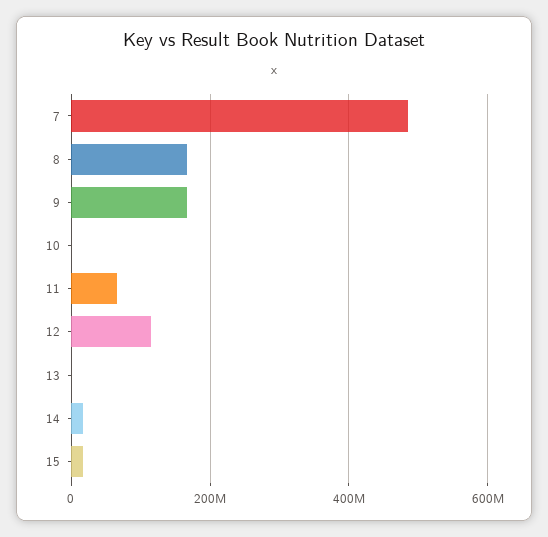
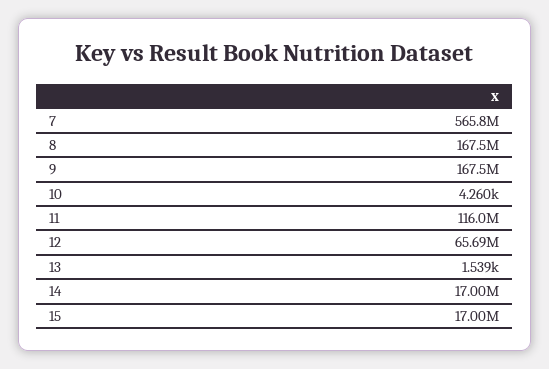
  {
-   "7": 480000000,
+   "7": 565800000,
    "8": 167500000,
    "9": 167500000,
    "10": 4260,
-   "11": 60000000,
+   "11": 116000000,
-   "12": 120000000,
+   "12": 65690000,
    "13": 1539,
    "14": 17000000,
    "15": 17000000
  }

